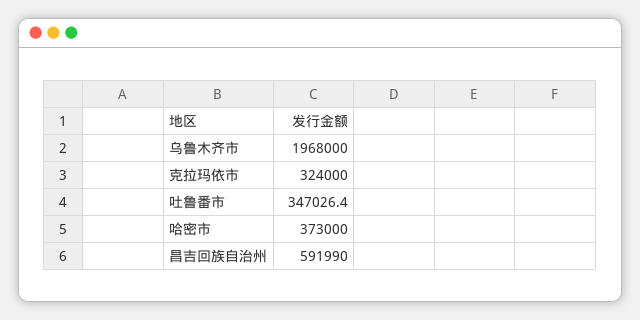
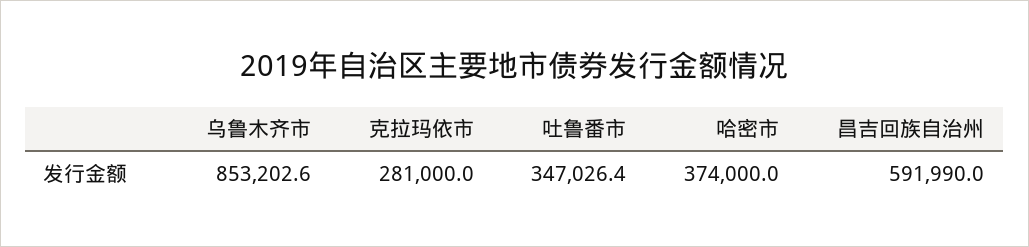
  {
-   "乌鲁木齐市": 1968000,
+   "乌鲁木齐市": 853202.6,
-   "克拉玛依市": 324000,
+   "克拉玛依市": 281000,
    "吐鲁番市": 347026.4,
-   "哈密市": 373000,
+   "哈密市": 374000,
    "昌吉回族自治州": 591990
  }

